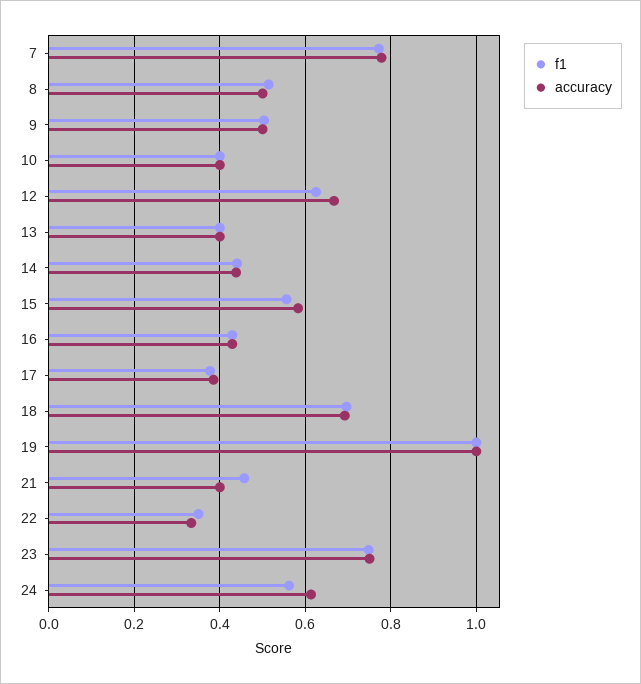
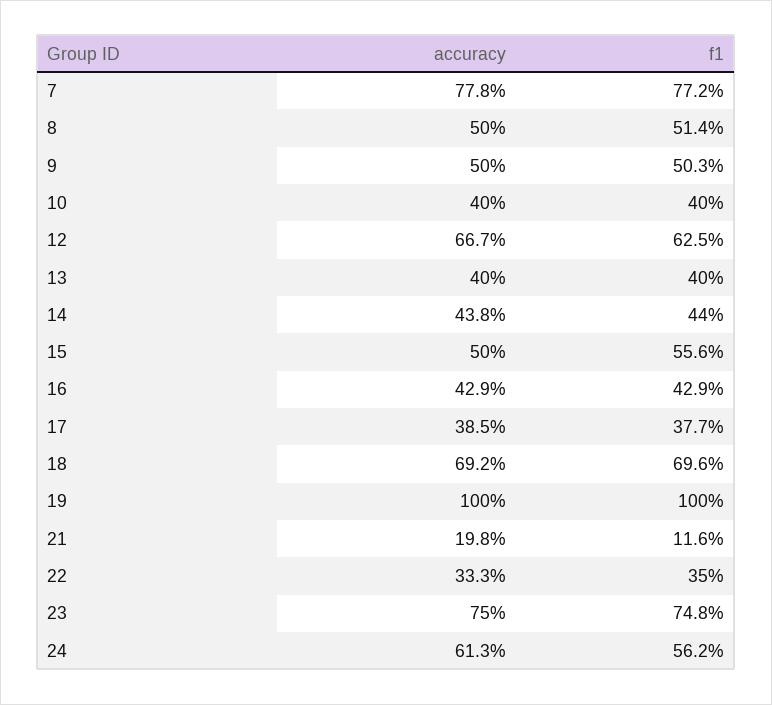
  {
    "f1": {
      "7": 0.772,
      "8": 0.514,
      "9": 0.503,
      "10": 0.4,
      "12": 0.625,
      "13": 0.4,
      "14": 0.44,
      "15": 0.556,
      "16": 0.429,
      "17": 0.377,
      "18": 0.696,
      "19": 1,
-     "21": 0.46,
+     "21": 0.116,
      "22": 0.35,
      "23": 0.748,
      "24": 0.562
    },
    "accuracy": {
      "7": 0.778,
      "8": 0.5,
      "9": 0.5,
      "10": 0.4,
      "12": 0.667,
      "13": 0.4,
      "14": 0.438,
-     "15": 0.58,
+     "15": 0.5,
      "16": 0.429,
      "17": 0.385,
      "18": 0.692,
      "19": 1,
-     "21": 0.4,
+     "21": 0.198,
      "22": 0.333,
      "23": 0.75,
      "24": 0.613
    }
  }

